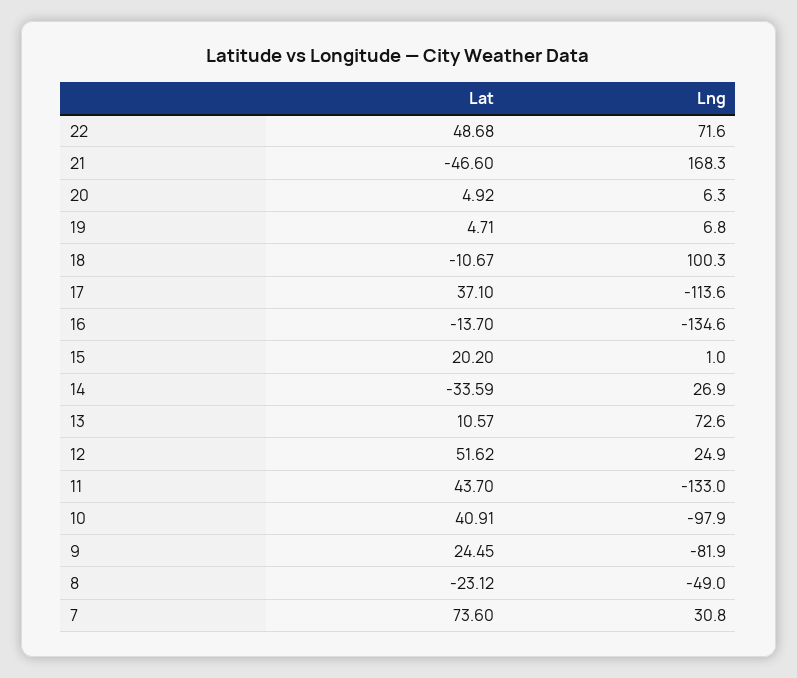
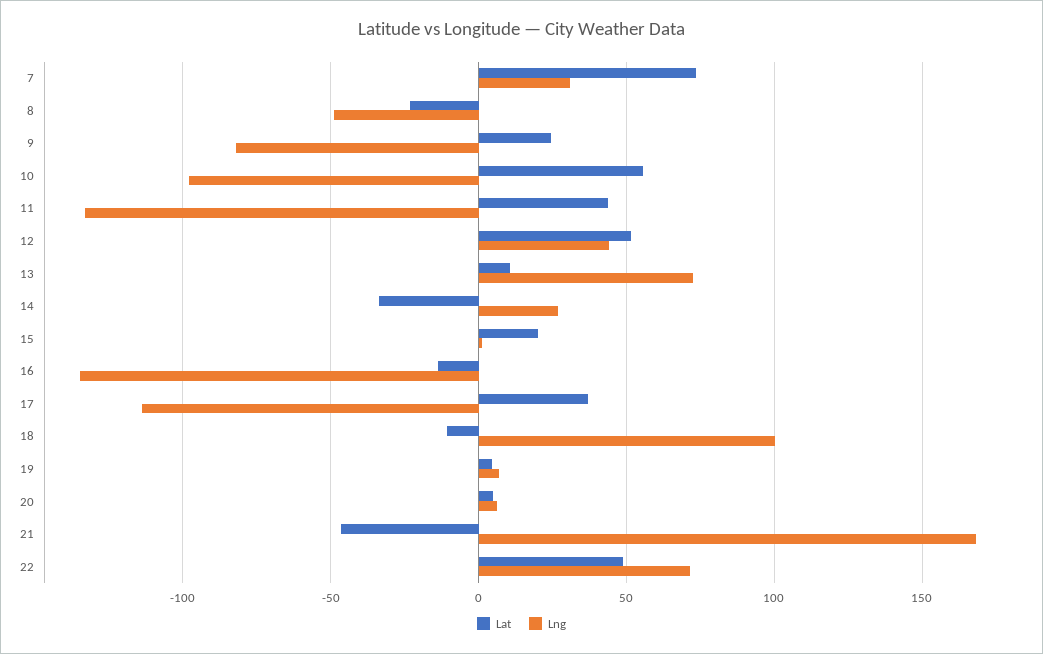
  {
    "Lat": {
      "22": 48.68,
      "21": -46.6,
      "20": 4.92,
      "19": 4.71,
      "18": -10.67,
      "17": 37.1,
      "16": -13.7,
      "15": 20.2,
      "14": -33.59,
      "13": 10.57,
      "12": 51.62,
      "11": 43.7,
-     "10": 40.91,
+     "10": 55,
      "9": 24.45,
      "8": -23.12,
      "7": 73.6
    },
    "Lng": {
      "22": 71.6,
      "21": 168.3,
      "20": 6.3,
      "19": 6.8,
      "18": 100.3,
      "17": -113.6,
      "16": -134.6,
      "15": 1,
      "14": 26.9,
      "13": 72.6,
-     "12": 24.9,
+     "12": 45,
      "11": -133,
      "10": -97.9,
      "9": -81.9,
      "8": -49,
      "7": 30.8
    }
  }

